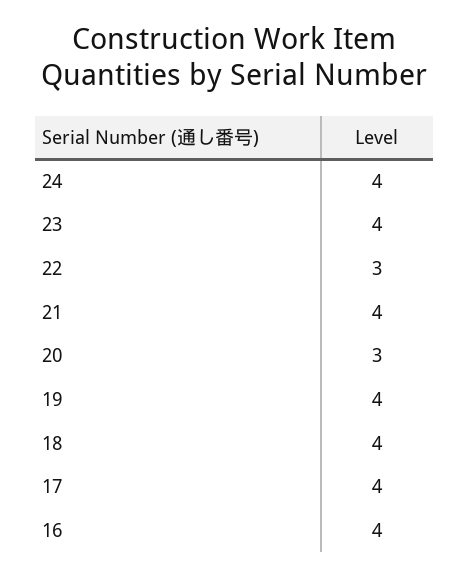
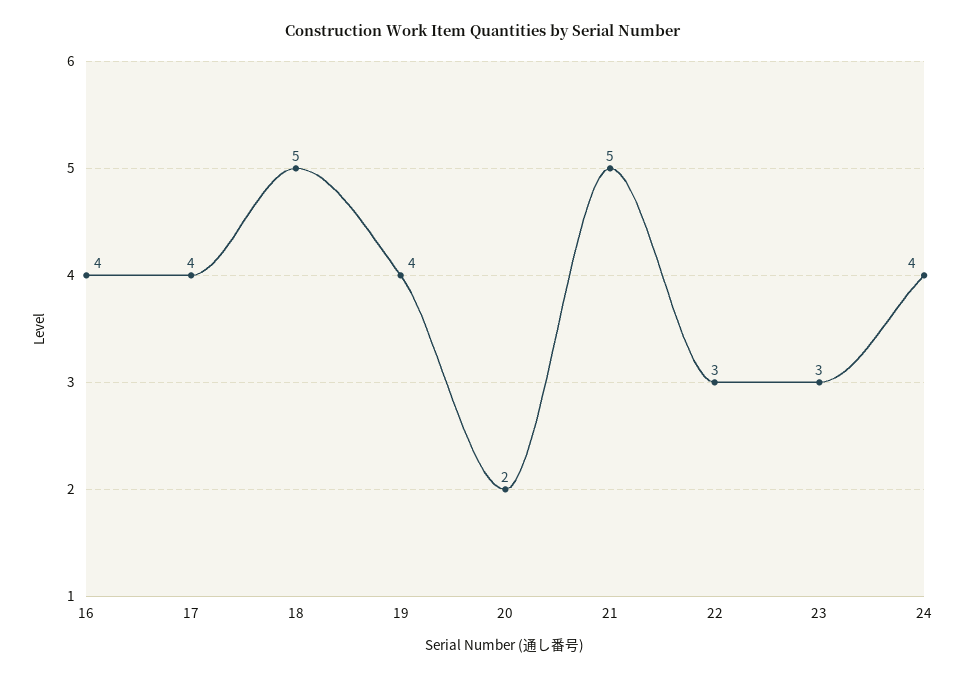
  {
    "24": 4,
-   "23": 4,
+   "23": 3,
    "22": 3,
-   "21": 4,
+   "21": 5,
-   "20": 3,
+   "20": 2,
    "19": 4,
-   "18": 4,
+   "18": 5,
    "17": 4,
    "16": 4
  }

